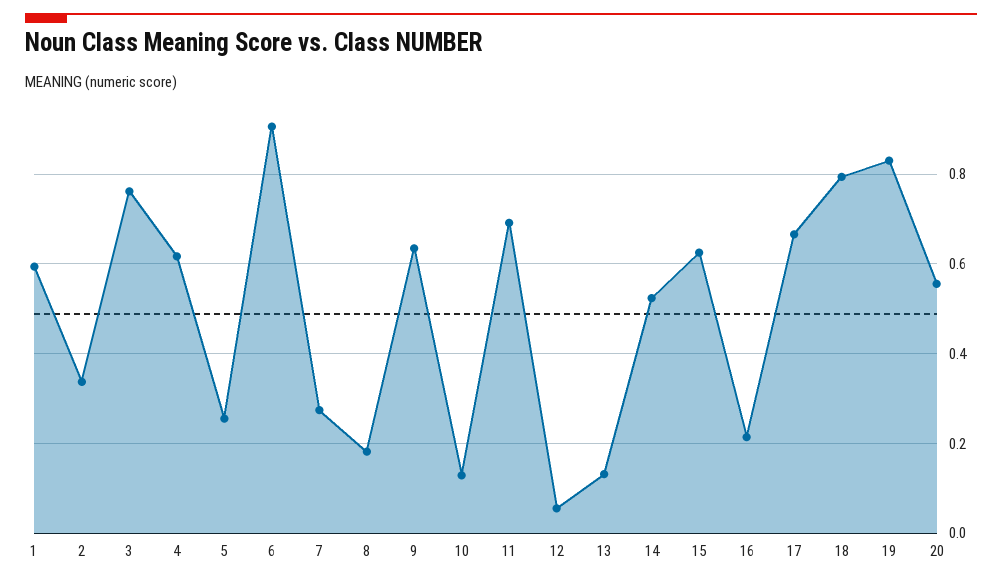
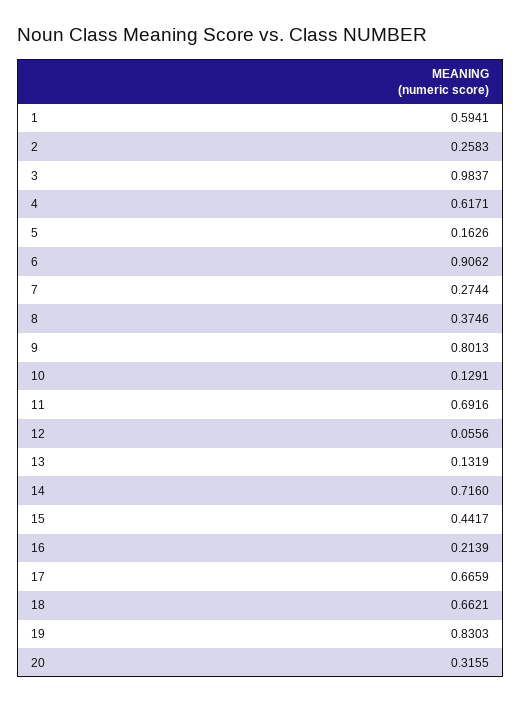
  {
    "1": 0.5941,
-   "2": 0.34,
+   "2": 0.2583,
-   "3": 0.76,
+   "3": 0.9837,
    "4": 0.6171,
-   "5": 0.26,
+   "5": 0.1626,
    "6": 0.9062,
    "7": 0.2744,
-   "8": 0.18,
+   "8": 0.3746,
-   "9": 0.64,
+   "9": 0.8013,
    "10": 0.1291,
    "11": 0.6916,
    "12": 0.0556,
    "13": 0.1319,
-   "14": 0.52,
+   "14": 0.716,
-   "15": 0.62,
+   "15": 0.4417,
    "16": 0.2139,
    "17": 0.6659,
-   "18": 0.8,
+   "18": 0.6621,
    "19": 0.8303,
-   "20": 0.56
+   "20": 0.3155
  }

